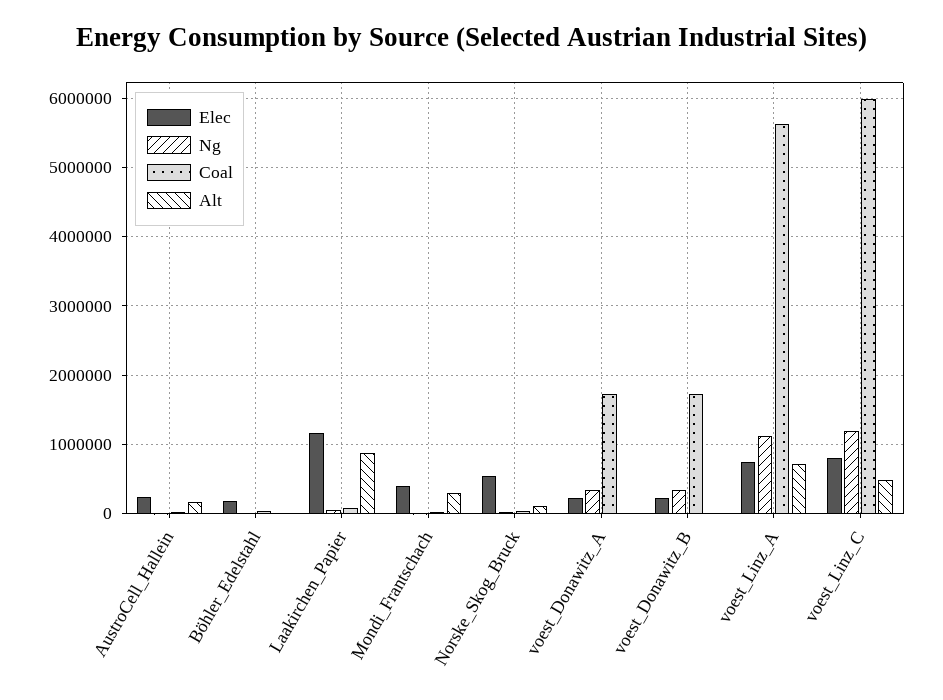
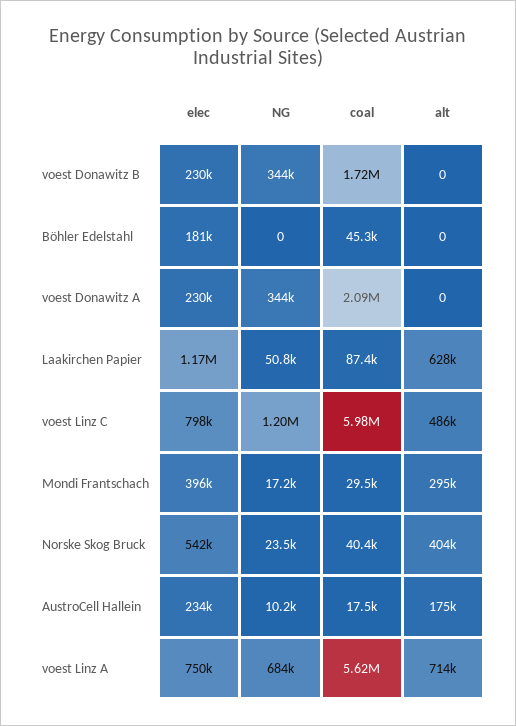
  {
    "Elec": {
      "AustroCell_Hallein": 234000,
      "Böhler_Edelstahl": 181000,
      "Laakirchen_Papier": 1170000,
      "Mondi_Frantschach": 396000,
      "Norske_Skog_Bruck": 542000,
      "voest_Donawitz_A": 230000,
      "voest_Donawitz_B": 230000,
      "voest_Linz_A": 750000,
      "voest_Linz_C": 798000
    },
    "Ng": {
      "AustroCell_Hallein": 10200,
      "Böhler_Edelstahl": 0,
      "Laakirchen_Papier": 50800,
      "Mondi_Frantschach": 17200,
      "Norske_Skog_Bruck": 23500,
      "voest_Donawitz_A": 344000,
      "voest_Donawitz_B": 344000,
-     "voest_Linz_A": 1100000,
+     "voest_Linz_A": 684000,
      "voest_Linz_C": 1200000
    },
    "Coal": {
      "AustroCell_Hallein": 17500,
      "Böhler_Edelstahl": 45300,
      "Laakirchen_Papier": 87400,
      "Mondi_Frantschach": 29500,
      "Norske_Skog_Bruck": 40400,
-     "voest_Donawitz_A": 1700000,
+     "voest_Donawitz_A": 2090000,
      "voest_Donawitz_B": 1720000,
      "voest_Linz_A": 5620000,
      "voest_Linz_C": 5980000
    },
    "Alt": {
      "AustroCell_Hallein": 175000,
      "Böhler_Edelstahl": 0,
-     "Laakirchen_Papier": 900000,
+     "Laakirchen_Papier": 628000,
      "Mondi_Frantschach": 295000,
-     "Norske_Skog_Bruck": 100000,
+     "Norske_Skog_Bruck": 404000,
      "voest_Donawitz_A": 0,
      "voest_Donawitz_B": 0,
      "voest_Linz_A": 714000,
      "voest_Linz_C": 486000
    }
  }

